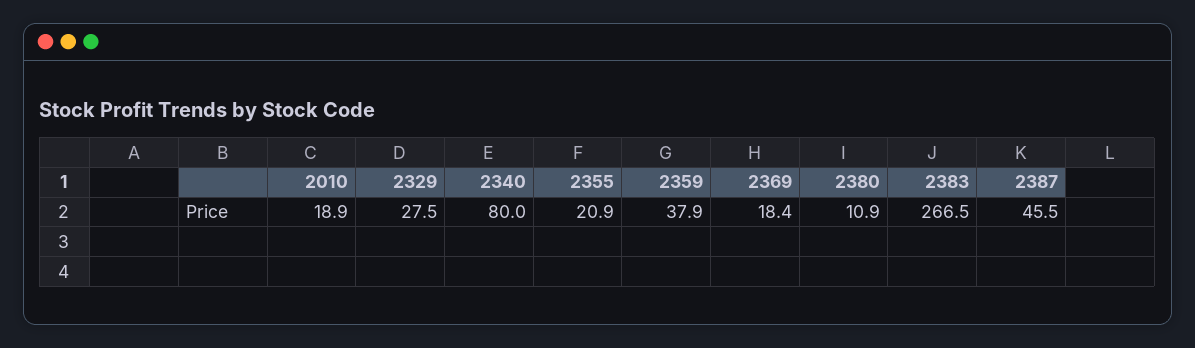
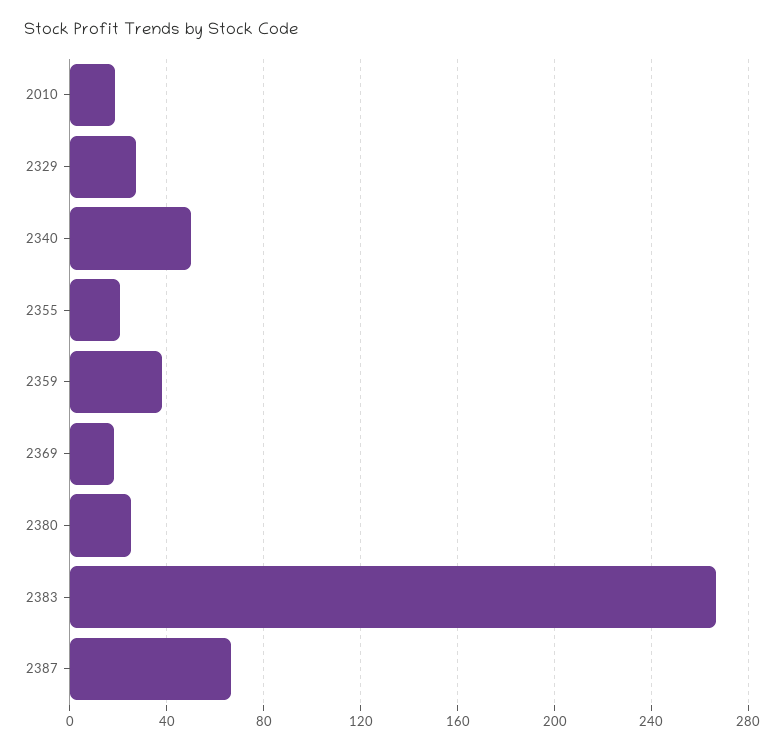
  {
    "2010": 18.9,
    "2329": 27.5,
-   "2340": 80,
+   "2340": 50,
    "2355": 20.9,
    "2359": 37.9,
    "2369": 18.4,
-   "2380": 10.9,
+   "2380": 25,
    "2383": 266.5,
-   "2387": 45.5
+   "2387": 65
  }

